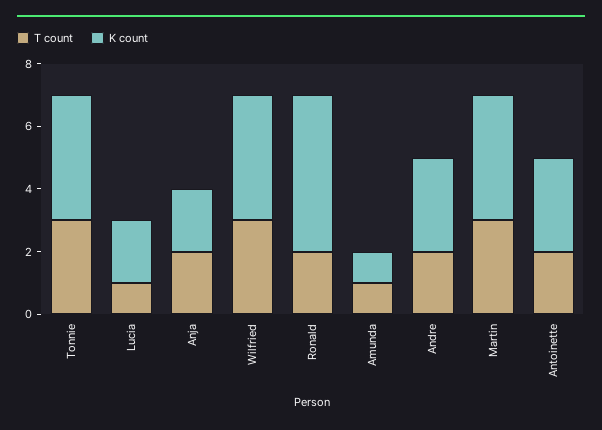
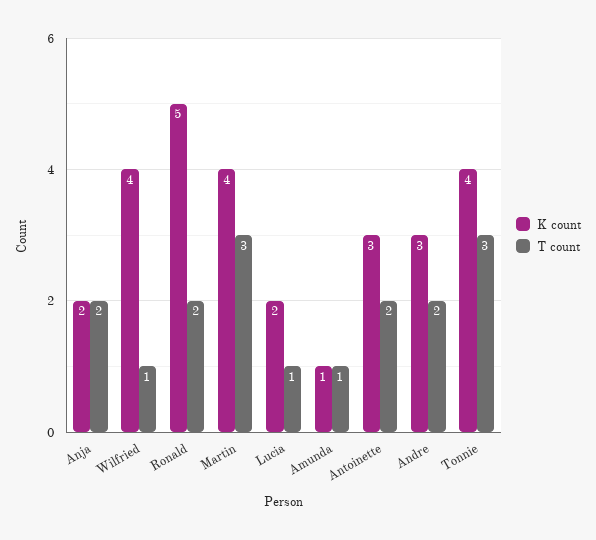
  {
    "T count": {
      "Tonnie": 3,
      "Lucia": 1,
      "Anja": 2,
-     "Wilfried": 3,
+     "Wilfried": 1,
      "Ronald": 2,
      "Amunda": 1,
      "Andre": 2,
      "Martin": 3,
      "Antoinette": 2
    },
    "K count": {
      "Tonnie": 4,
      "Lucia": 2,
      "Anja": 2,
      "Wilfried": 4,
      "Ronald": 5,
      "Amunda": 1,
      "Andre": 3,
      "Martin": 4,
      "Antoinette": 3
    }
  }

